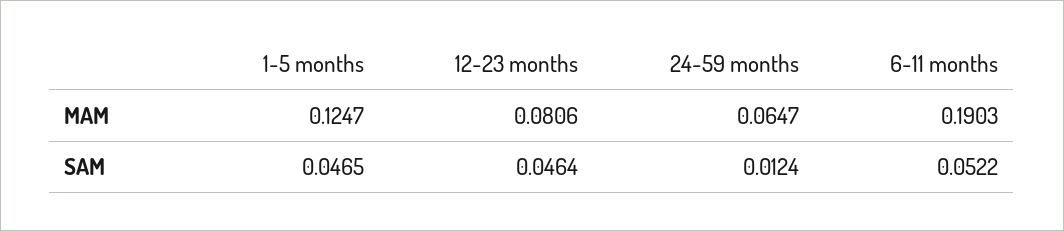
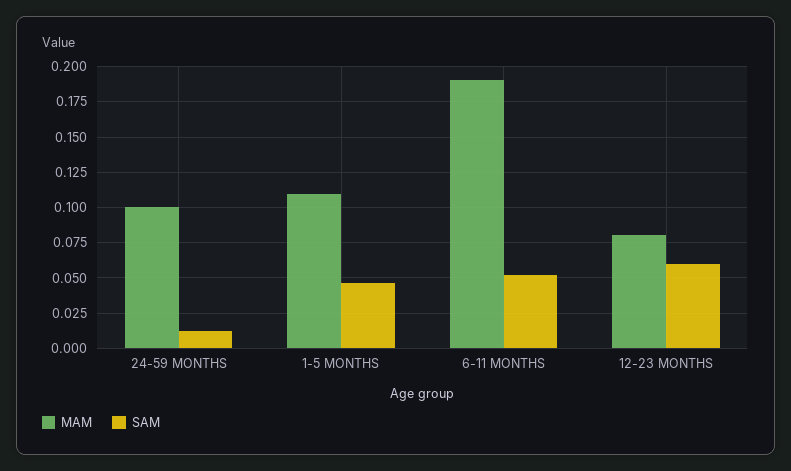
  {
    "MAM": {
-     "1-5 months": 0.1247,
+     "1-5 months": 0.11,
      "12-23 months": 0.0806,
-     "24-59 months": 0.0647,
+     "24-59 months": 0.1,
      "6-11 months": 0.1903
    },
    "SAM": {
      "1-5 months": 0.0465,
-     "12-23 months": 0.0464,
+     "12-23 months": 0.06,
      "24-59 months": 0.0124,
      "6-11 months": 0.0522
    }
  }

